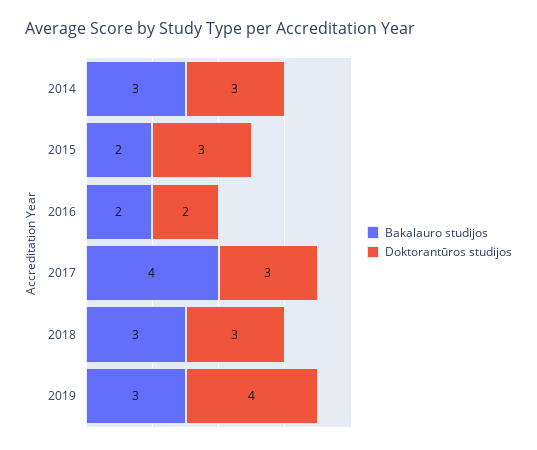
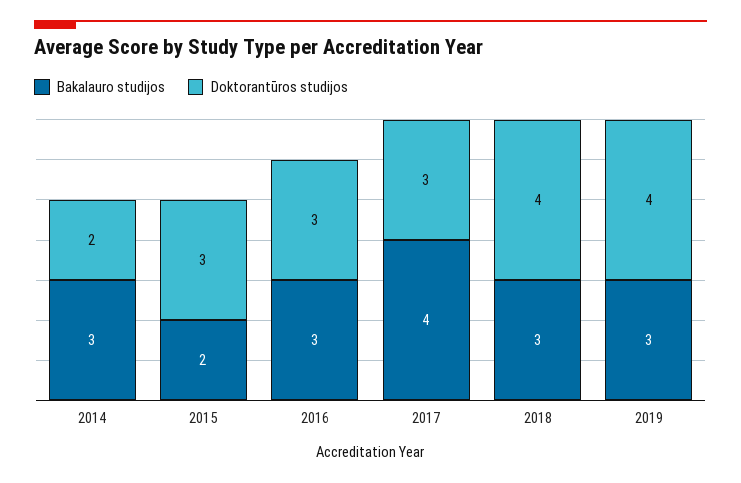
  {
    "Bakalauro studijos": {
      "2014": 3,
      "2015": 2,
-     "2016": 2,
+     "2016": 3,
      "2017": 4,
      "2018": 3,
      "2019": 3
    },
    "Doktorantūros studijos": {
-     "2014": 3,
+     "2014": 2,
      "2015": 3,
-     "2016": 2,
+     "2016": 3,
      "2017": 3,
-     "2018": 3,
+     "2018": 4,
      "2019": 4
    }
  }

